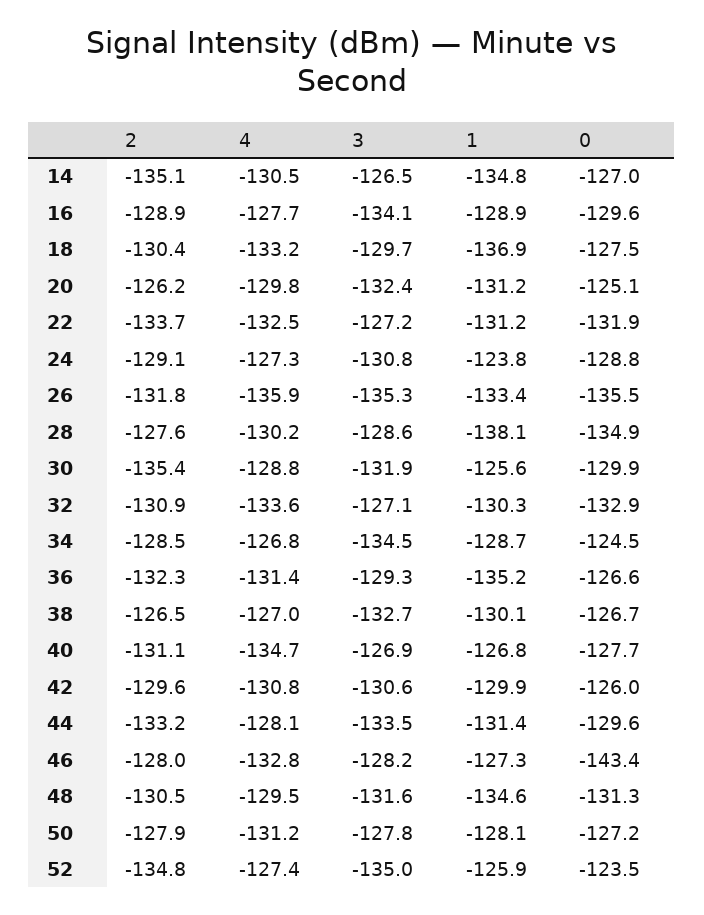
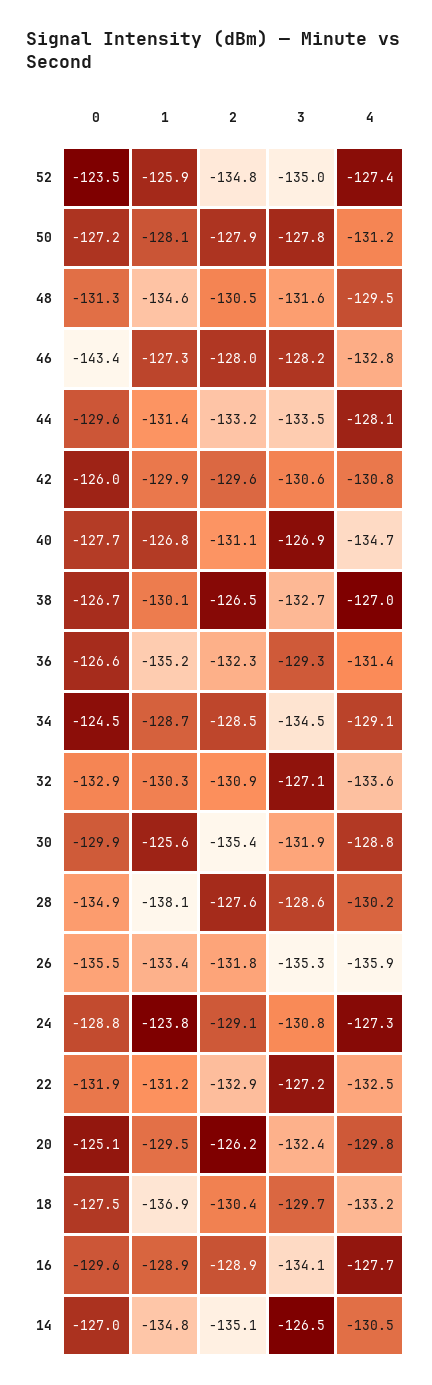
  {
    "2": {
      "14": -135.1,
      "16": -128.9,
      "18": -130.4,
      "20": -126.2,
-     "22": -133.7,
+     "22": -132.9,
      "24": -129.1,
      "26": -131.8,
      "28": -127.6,
      "30": -135.4,
      "32": -130.9,
      "34": -128.5,
      "36": -132.3,
      "38": -126.5,
      "40": -131.1,
      "42": -129.6,
      "44": -133.2,
      "46": -128,
      "48": -130.5,
      "50": -127.9,
      "52": -134.8
    },
    "4": {
      "14": -130.5,
      "16": -127.7,
      "18": -133.2,
      "20": -129.8,
      "22": -132.5,
      "24": -127.3,
      "26": -135.9,
      "28": -130.2,
      "30": -128.8,
      "32": -133.6,
-     "34": -126.8,
+     "34": -129.1,
      "36": -131.4,
      "38": -127,
      "40": -134.7,
      "42": -130.8,
      "44": -128.1,
      "46": -132.8,
      "48": -129.5,
      "50": -131.2,
      "52": -127.4
    },
    "3": {
      "14": -126.5,
      "16": -134.1,
      "18": -129.7,
      "20": -132.4,
      "22": -127.2,
      "24": -130.8,
      "26": -135.3,
      "28": -128.6,
      "30": -131.9,
      "32": -127.1,
      "34": -134.5,
      "36": -129.3,
      "38": -132.7,
      "40": -126.9,
      "42": -130.6,
      "44": -133.5,
      "46": -128.2,
      "48": -131.6,
      "50": -127.8,
      "52": -135
    },
    "1": {
      "14": -134.8,
      "16": -128.9,
      "18": -136.9,
-     "20": -131.2,
+     "20": -129.5,
      "22": -131.2,
      "24": -123.8,
      "26": -133.4,
      "28": -138.1,
      "30": -125.6,
      "32": -130.3,
      "34": -128.7,
      "36": -135.2,
      "38": -130.1,
      "40": -126.8,
      "42": -129.9,
      "44": -131.4,
      "46": -127.3,
      "48": -134.6,
      "50": -128.1,
      "52": -125.9
    },
    "0": {
      "14": -127,
      "16": -129.6,
      "18": -127.5,
      "20": -125.1,
      "22": -131.9,
      "24": -128.8,
      "26": -135.5,
      "28": -134.9,
      "30": -129.9,
      "32": -132.9,
      "34": -124.5,
      "36": -126.6,
      "38": -126.7,
      "40": -127.7,
      "42": -126,
      "44": -129.6,
      "46": -143.4,
      "48": -131.3,
      "50": -127.2,
      "52": -123.5
    }
  }

